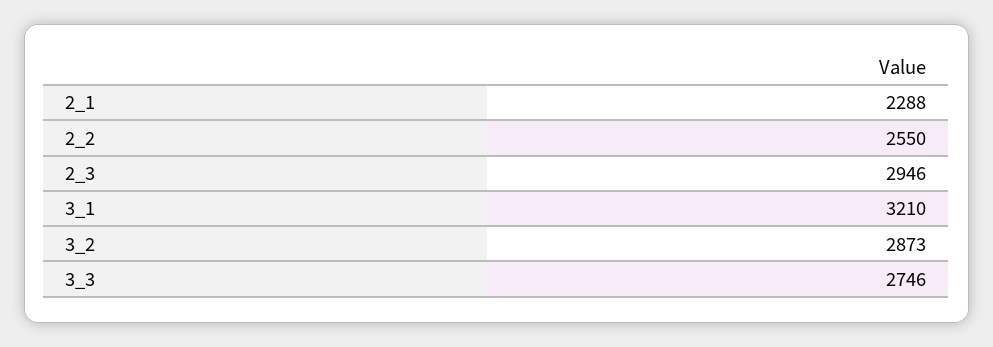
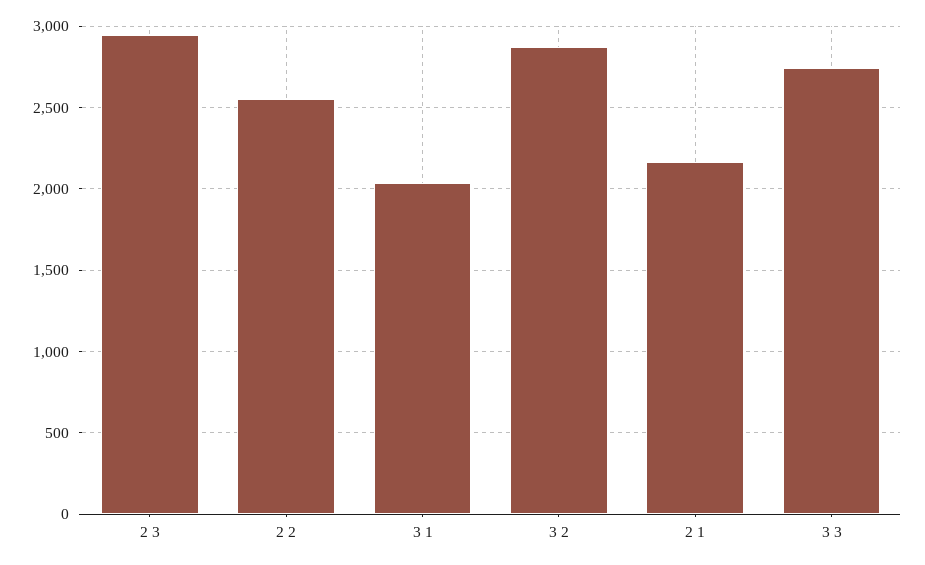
  {
-   "2_1": 2288,
+   "2_1": 2150,
    "2_2": 2550,
    "2_3": 2946,
-   "3_1": 3210,
+   "3_1": 2050,
    "3_2": 2873,
    "3_3": 2746
  }

